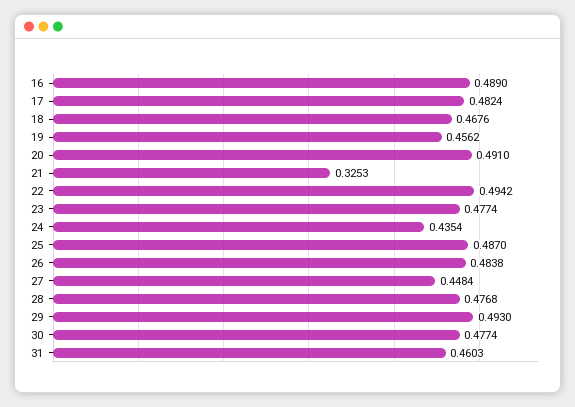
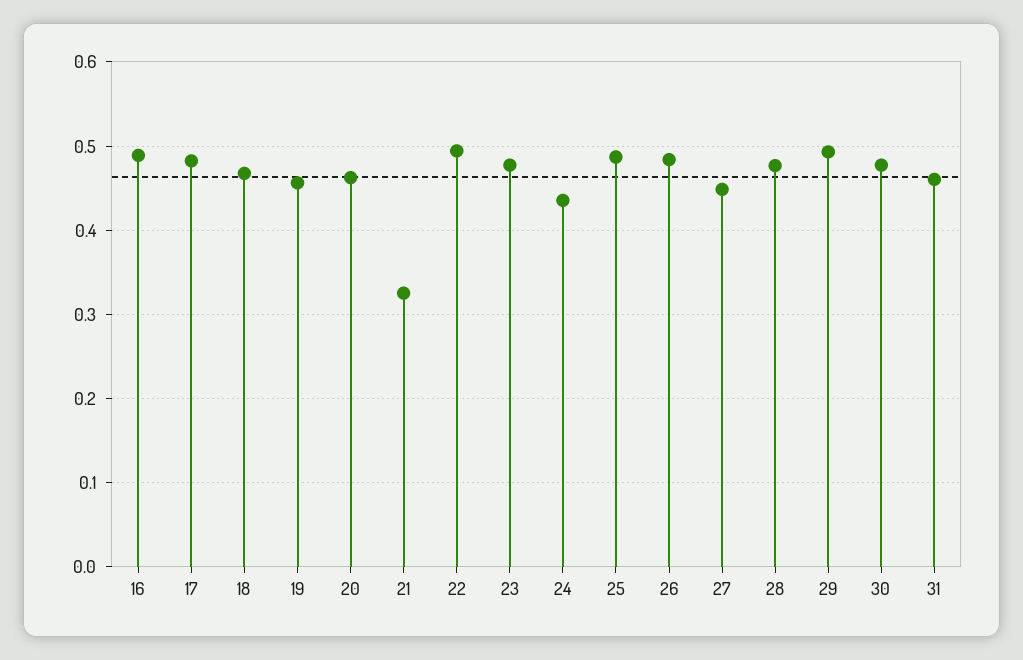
  {
    "16": 0.489,
    "17": 0.4824,
    "18": 0.4676,
    "19": 0.4562,
-   "20": 0.491,
+   "20": 0.46,
    "21": 0.3253,
    "22": 0.4942,
    "23": 0.4774,
    "24": 0.4354,
    "25": 0.487,
    "26": 0.4838,
    "27": 0.4484,
    "28": 0.4768,
    "29": 0.493,
    "30": 0.4774,
    "31": 0.4603
  }

